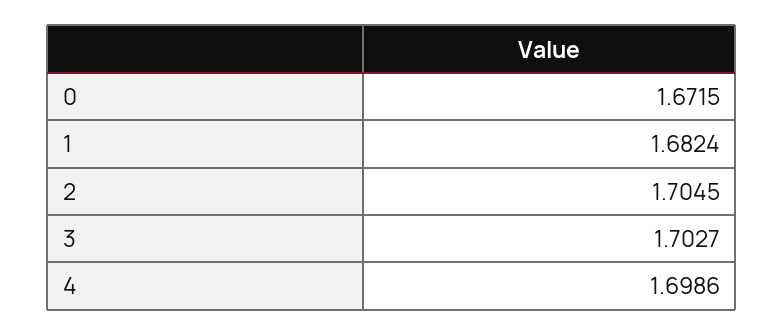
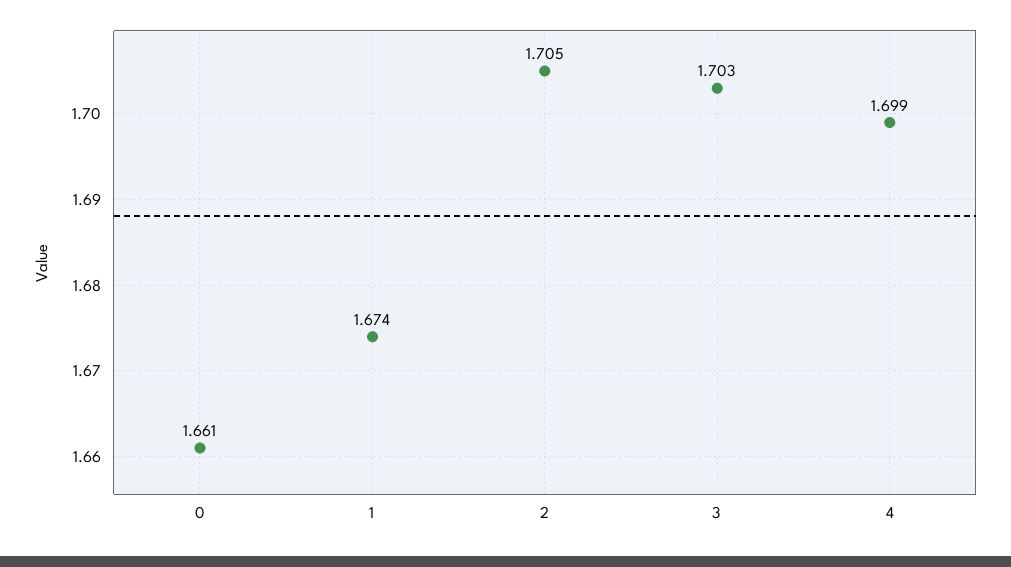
  {
-   "0": 1.6715,
+   "0": 1.661,
-   "1": 1.6824,
+   "1": 1.674,
    "2": 1.7045,
    "3": 1.7027,
    "4": 1.6986
  }

